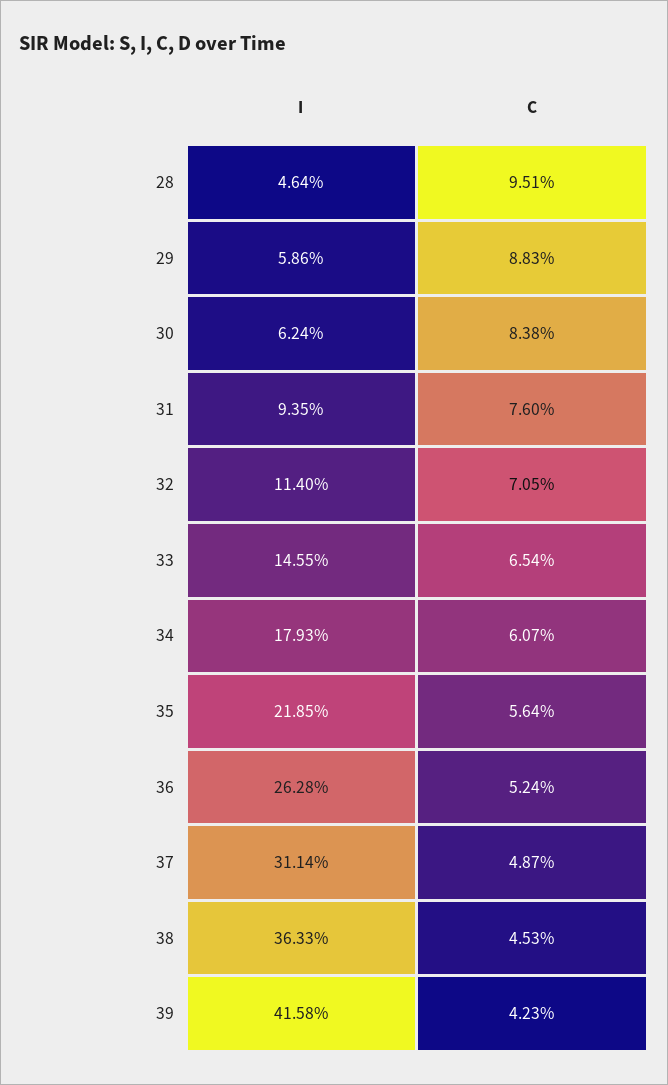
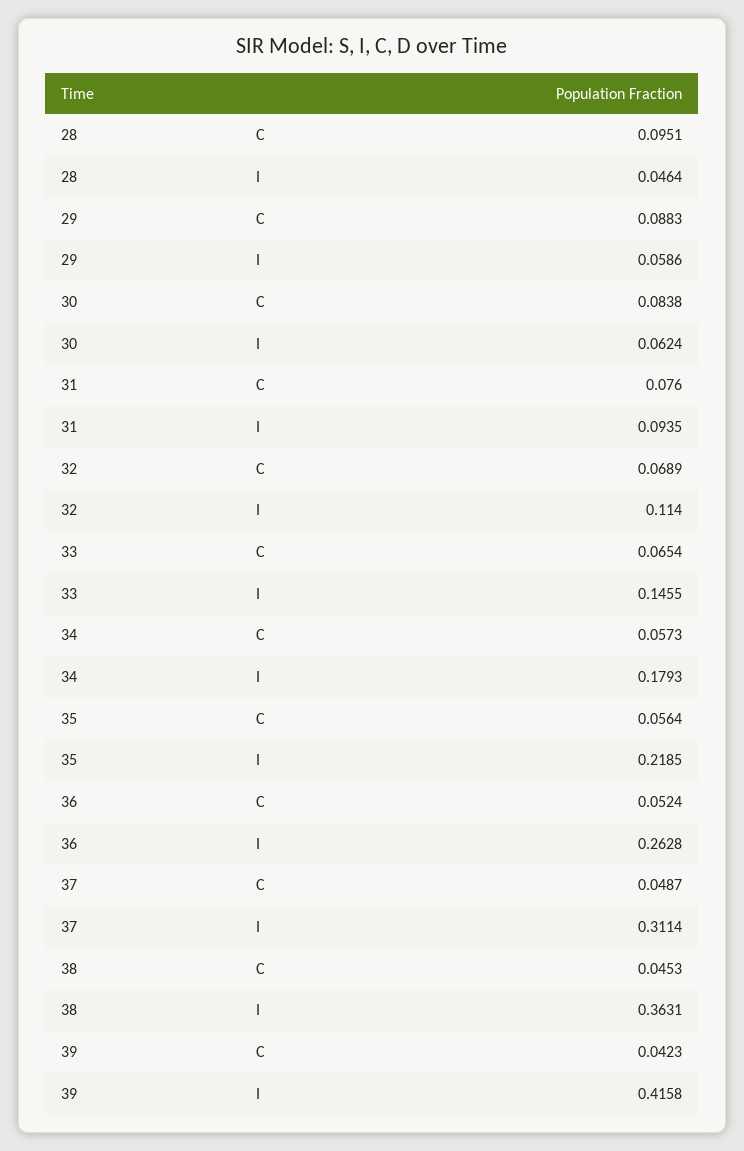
  {
    "I": {
      "28": 0.0464,
      "29": 0.0586,
      "30": 0.0624,
      "31": 0.0935,
      "32": 0.114,
      "33": 0.1455,
      "34": 0.1793,
      "35": 0.2185,
      "36": 0.2628,
      "37": 0.3114,
-     "38": 0.3633,
+     "38": 0.3631,
      "39": 0.4158
    },
    "C": {
      "28": 0.0951,
      "29": 0.0883,
      "30": 0.0838,
      "31": 0.076,
-     "32": 0.0705,
+     "32": 0.0689,
      "33": 0.0654,
-     "34": 0.0607,
+     "34": 0.0573,
      "35": 0.0564,
      "36": 0.0524,
      "37": 0.0487,
      "38": 0.0453,
      "39": 0.0423
    }
  }

